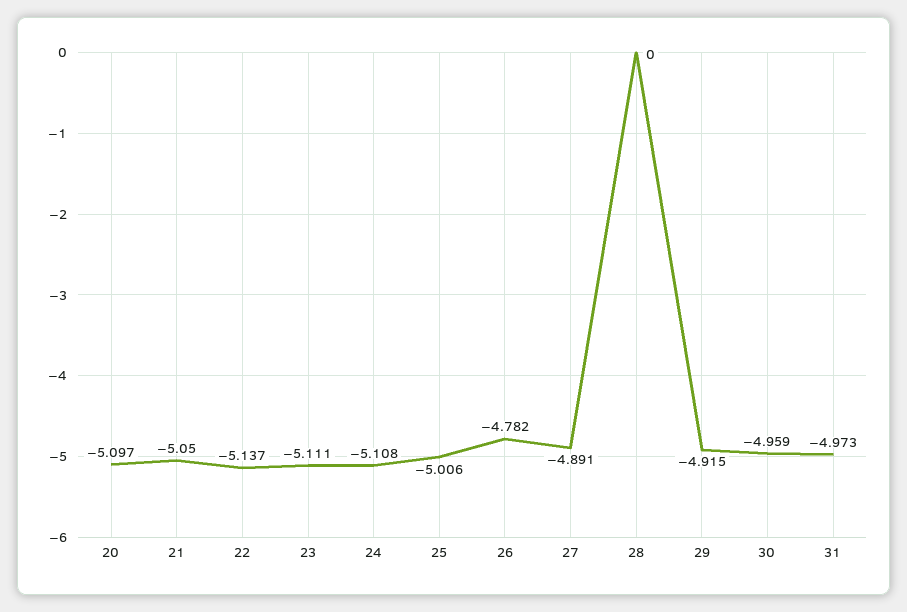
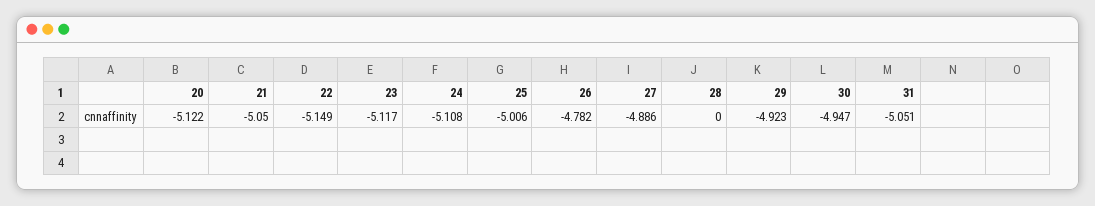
  {
-   "20": -5.097,
+   "20": -5.122,
    "21": -5.05,
-   "22": -5.137,
+   "22": -5.149,
-   "23": -5.111,
+   "23": -5.117,
    "24": -5.108,
    "25": -5.006,
    "26": -4.782,
-   "27": -4.891,
+   "27": -4.886,
    "28": 0,
-   "29": -4.915,
+   "29": -4.923,
-   "30": -4.959,
+   "30": -4.947,
-   "31": -4.973
+   "31": -5.051
  }

